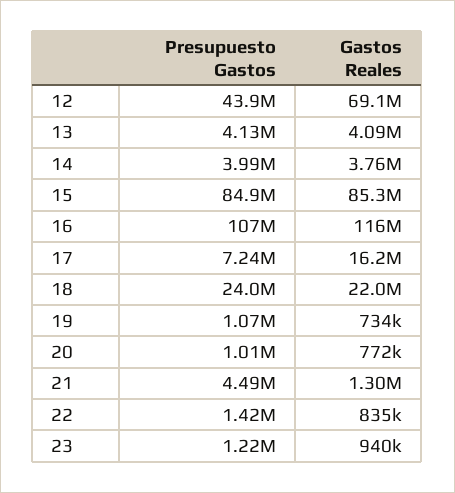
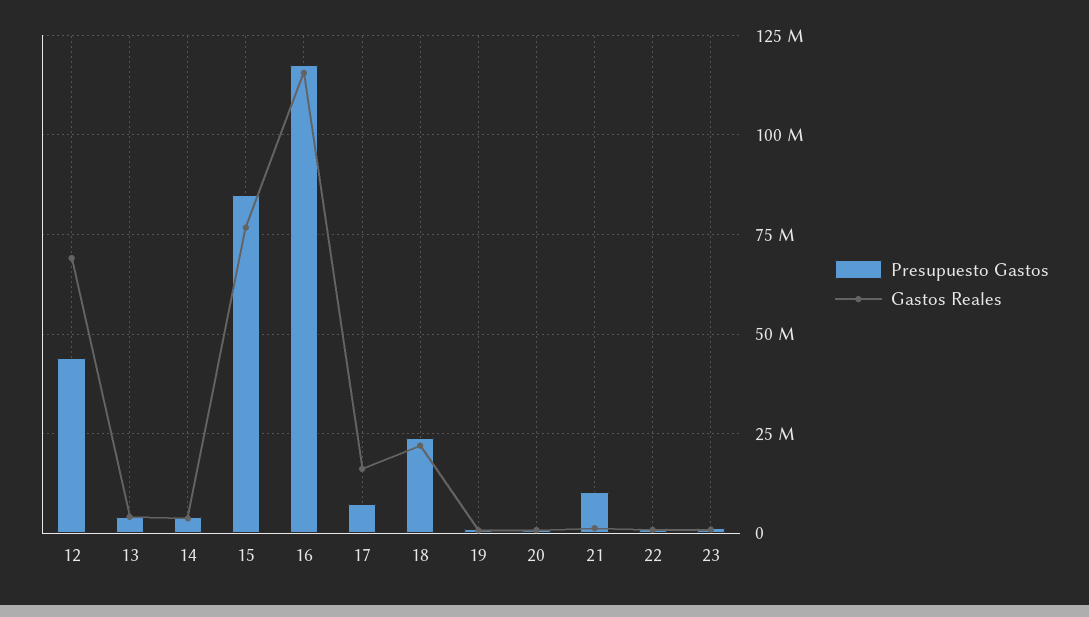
  {
    "Presupuesto Gastos": {
      "12": 43900000,
      "13": 4130000,
      "14": 3990000,
      "15": 84900000,
-     "16": 107000000,
+     "16": 117500000,
      "17": 7240000,
      "18": 24000000,
      "19": 1070000,
      "20": 1010000,
-     "21": 4490000,
+     "21": 10000000,
      "22": 1420000,
      "23": 1220000
    },
    "Gastos Reales": {
      "12": 69100000,
      "13": 4090000,
      "14": 3760000,
-     "15": 85300000,
+     "15": 77500000,
      "16": 116000000,
      "17": 16200000,
      "18": 22000000,
      "19": 734000,
      "20": 772000,
      "21": 1300000,
      "22": 835000,
      "23": 940000
    }
  }

